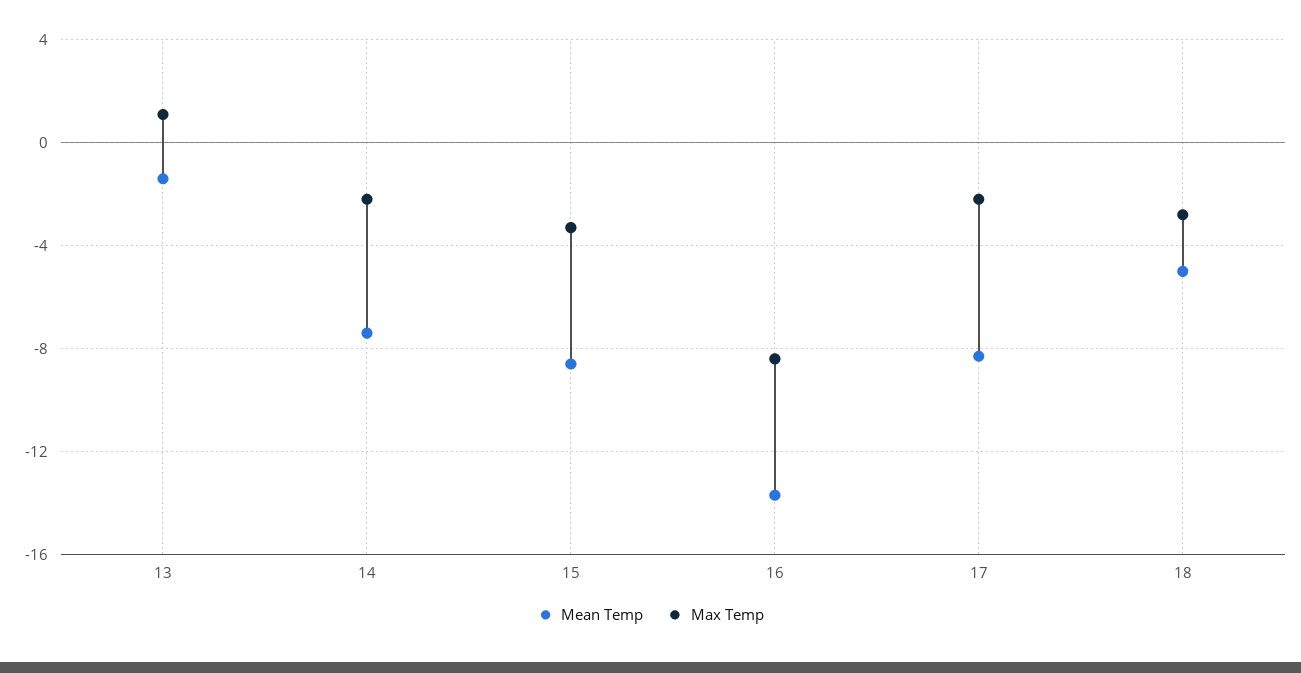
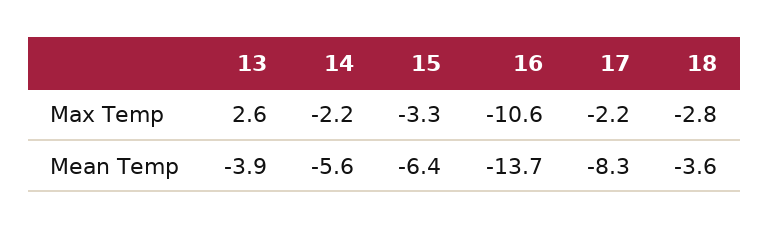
  {
    "Mean Temp": {
-     "13": -1.5,
+     "13": -3.9,
-     "14": -7.5,
+     "14": -5.6,
-     "15": -8.5,
+     "15": -6.4,
      "16": -13.7,
      "17": -8.3,
-     "18": -5
+     "18": -3.6
    },
    "Max Temp": {
-     "13": 1,
+     "13": 2.6,
      "14": -2.2,
      "15": -3.3,
-     "16": -8.5,
+     "16": -10.6,
      "17": -2.2,
      "18": -2.8
    }
  }

